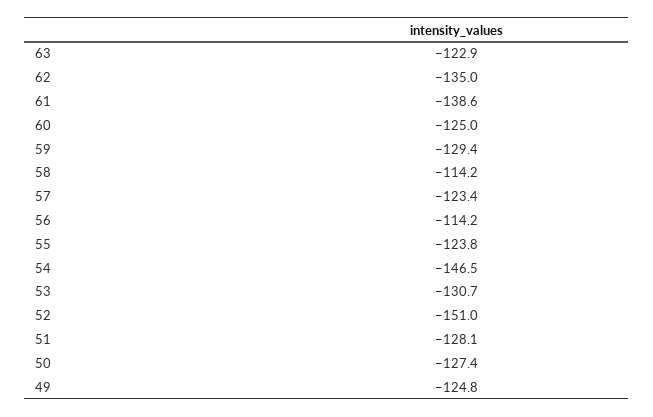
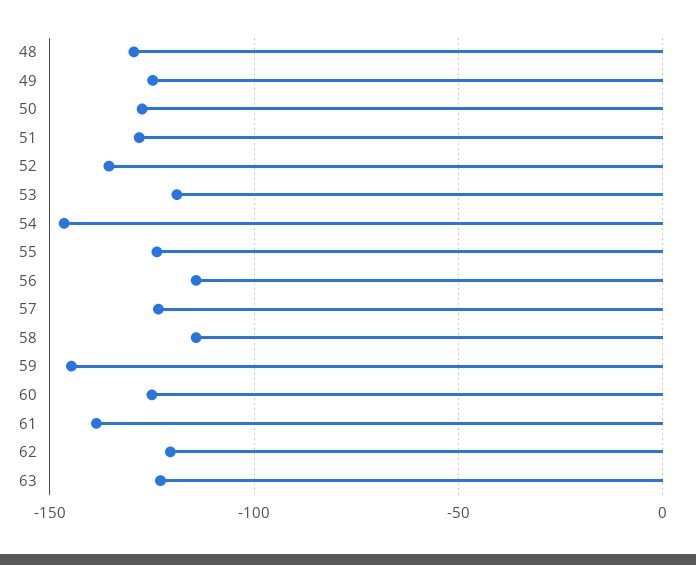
  {
    "63": -122.9,
-   "62": -135,
+   "62": -120,
    "61": -138.6,
    "60": -125,
-   "59": -129.4,
+   "59": -145,
    "58": -114.2,
    "57": -123.4,
    "56": -114.2,
    "55": -123.8,
    "54": -146.5,
-   "53": -130.7,
+   "53": -120,
-   "52": -151,
+   "52": -135,
    "51": -128.1,
    "50": -127.4,
-   "49": -124.8
+   "49": -124.8,
+   "48": -130
  }

